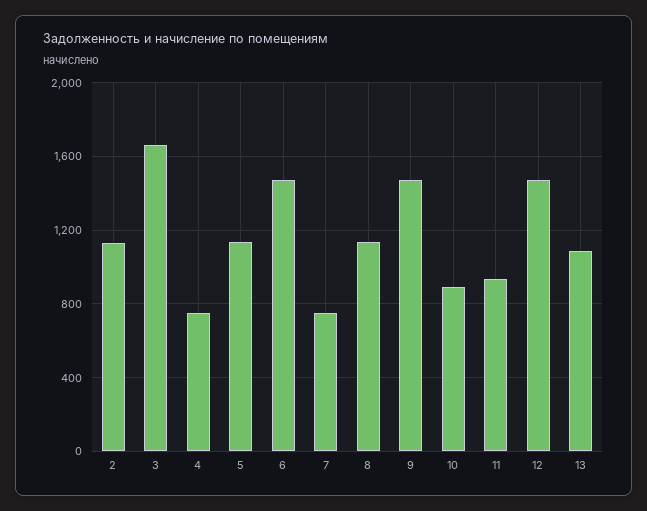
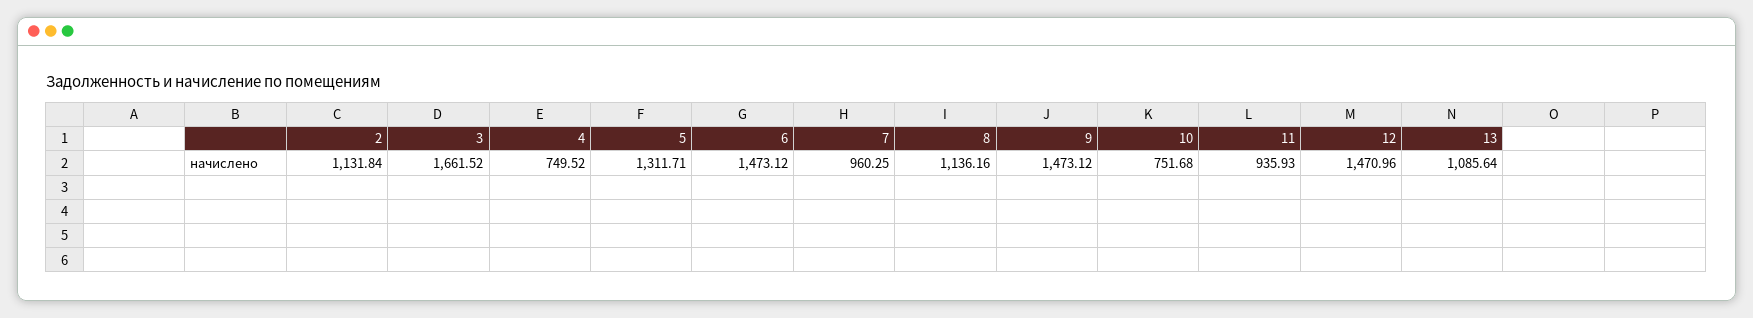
  {
    "2": 1131.84,
    "3": 1661.52,
    "4": 749.52,
-   "5": 1150,
+   "5": 1311.71,
    "6": 1473.12,
-   "7": 750,
+   "7": 960.25,
    "8": 1136.16,
    "9": 1473.12,
-   "10": 900,
+   "10": 751.68,
    "11": 935.93,
    "12": 1470.96,
    "13": 1085.64
  }

